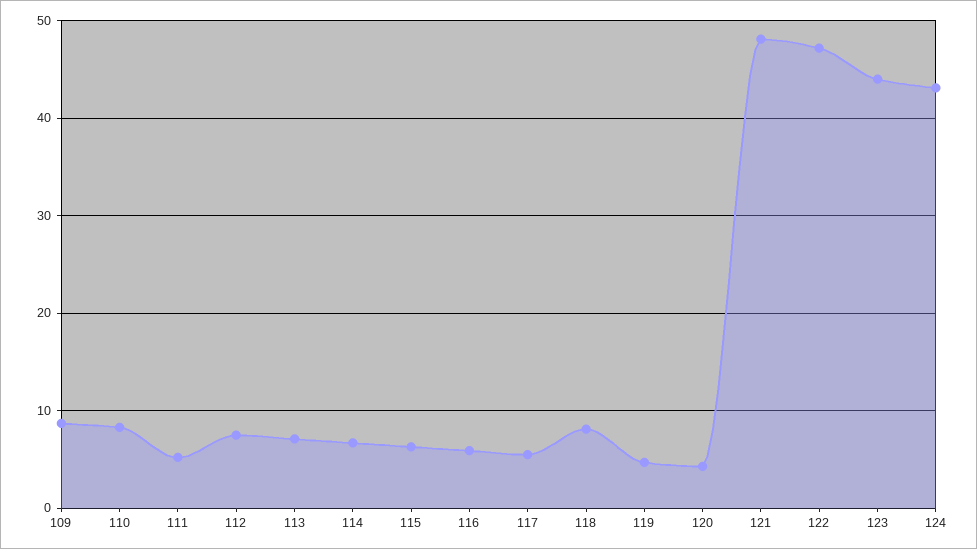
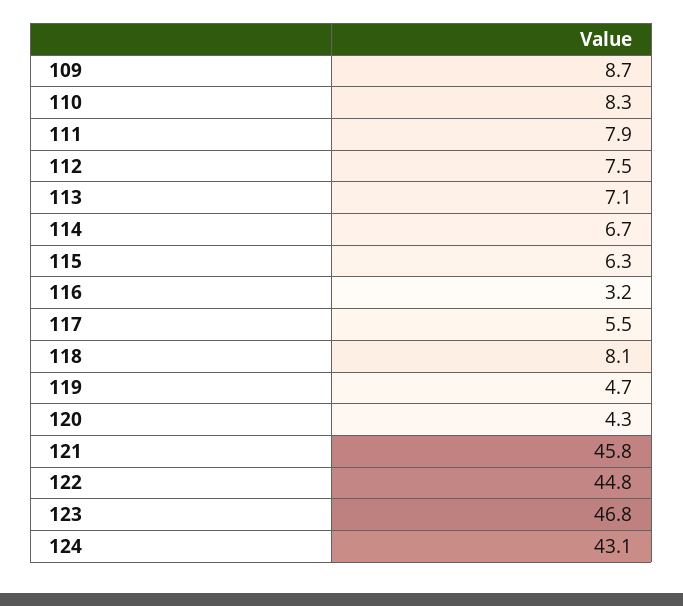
  {
    "109": 8.7,
    "110": 8.3,
-   "111": 5,
+   "111": 7.9,
    "112": 7.5,
    "113": 7.1,
    "114": 6.7,
    "115": 6.3,
-   "116": 6,
+   "116": 3.2,
    "117": 5.5,
    "118": 8.1,
    "119": 4.7,
    "120": 4.3,
-   "121": 48,
+   "121": 45.8,
-   "122": 47,
+   "122": 44.8,
-   "123": 44,
+   "123": 46.8,
    "124": 43.1
  }

